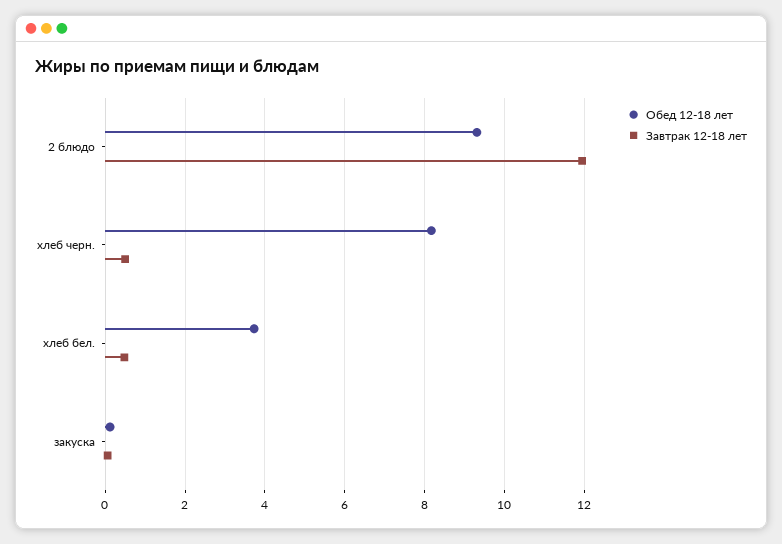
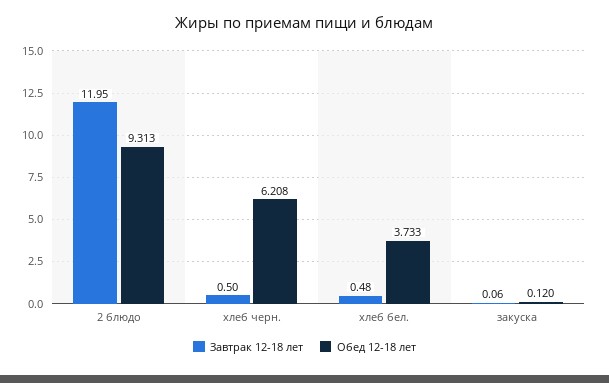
  {
    "Обед 12-18 лет": {
      "2 блюдо": 9.313,
-     "хлеб черн.": 8.2,
+     "хлеб черн.": 6.208,
      "хлеб бел.": 3.733,
      "закуска": 0.12
    },
    "Завтрак 12-18 лет": {
      "2 блюдо": 11.95,
      "хлеб черн.": 0.5,
      "хлеб бел.": 0.48,
      "закуска": 0.06
    }
  }

